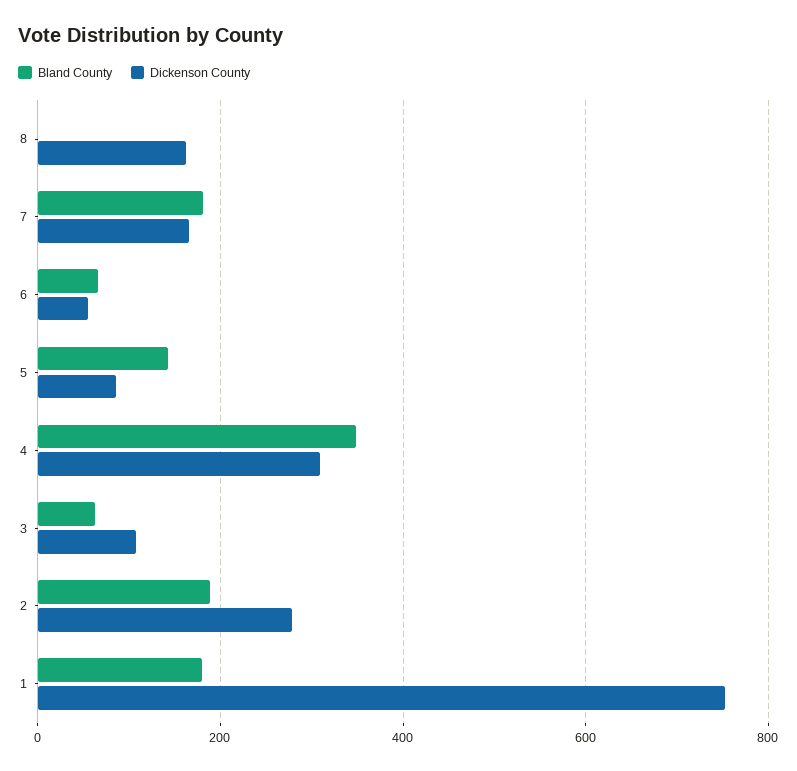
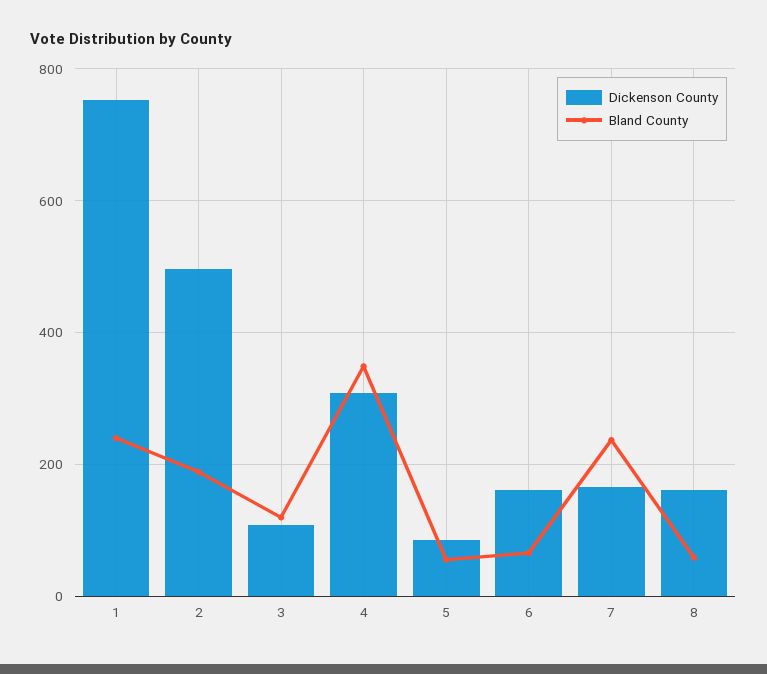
  {
    "Bland County": {
-     "8": 0,
+     "8": 60,
-     "7": 180,
+     "7": 240,
      "6": 60,
-     "5": 140,
+     "5": 60,
      "4": 340,
-     "3": 60,
+     "3": 120,
      "2": 180,
-     "1": 180
+     "1": 240
    },
    "Dickenson County": {
      "8": 160,
      "7": 160,
-     "6": 60,
+     "6": 160,
      "5": 80,
      "4": 300,
      "3": 100,
-     "2": 280,
+     "2": 500,
      "1": 760
    }
  }

